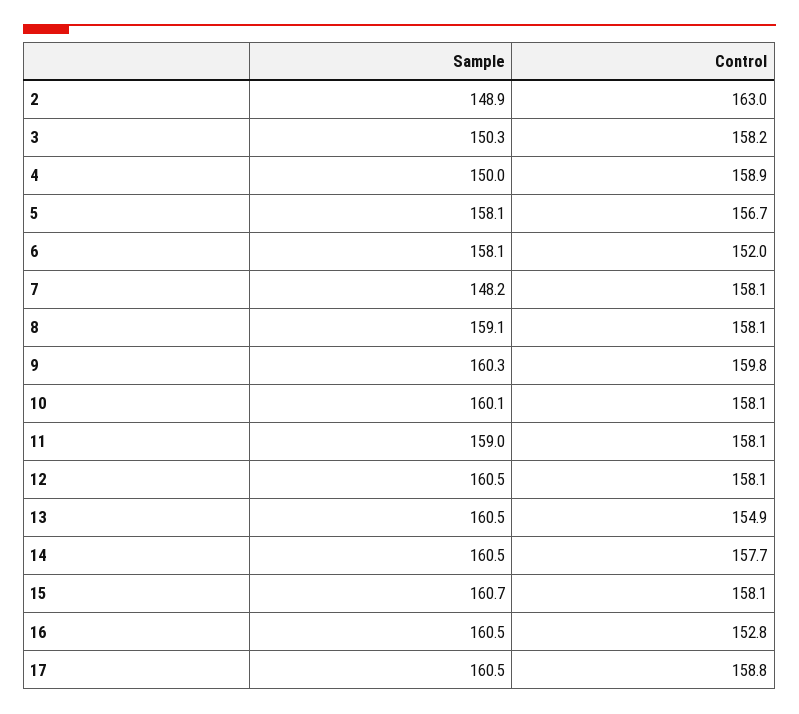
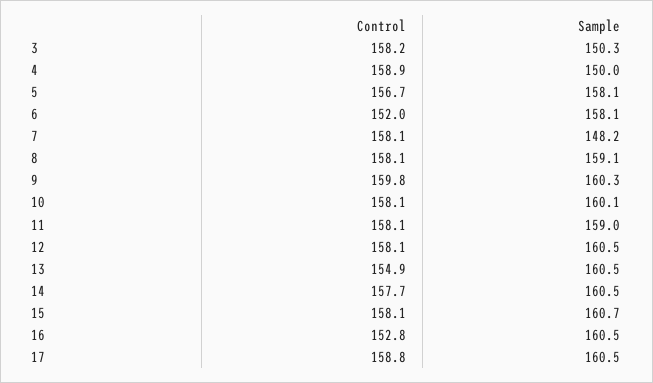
  {
    "Sample": {
-     "2": 148.9,
      "3": 150.3,
      "4": 150,
      "5": 158.1,
      "6": 158.1,
      "7": 148.2,
      "8": 159.1,
      "9": 160.3,
      "10": 160.1,
      "11": 159,
      "12": 160.5,
      "13": 160.5,
      "14": 160.5,
      "15": 160.7,
      "16": 160.5,
      "17": 160.5
    },
    "Control": {
-     "2": 163,
      "3": 158.2,
      "4": 158.9,
      "5": 156.7,
      "6": 152,
      "7": 158.1,
      "8": 158.1,
      "9": 159.8,
      "10": 158.1,
      "11": 158.1,
      "12": 158.1,
      "13": 154.9,
      "14": 157.7,
      "15": 158.1,
      "16": 152.8,
      "17": 158.8
    }
  }

